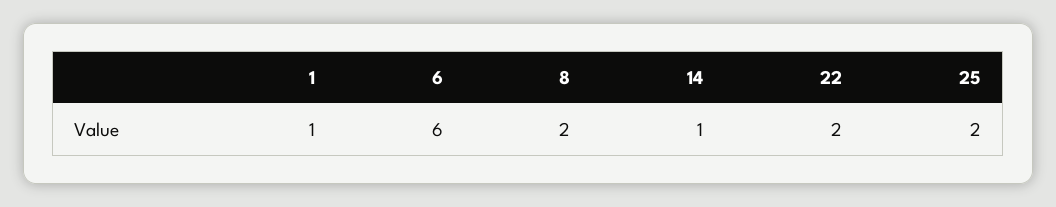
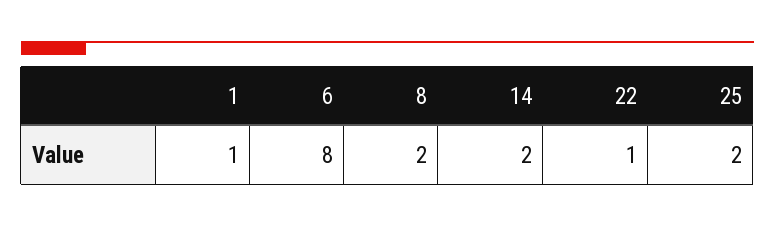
  {
    "1": 1,
-   "6": 6,
+   "6": 8,
    "8": 2,
-   "14": 1,
+   "14": 2,
-   "22": 2,
+   "22": 1,
    "25": 2
  }

